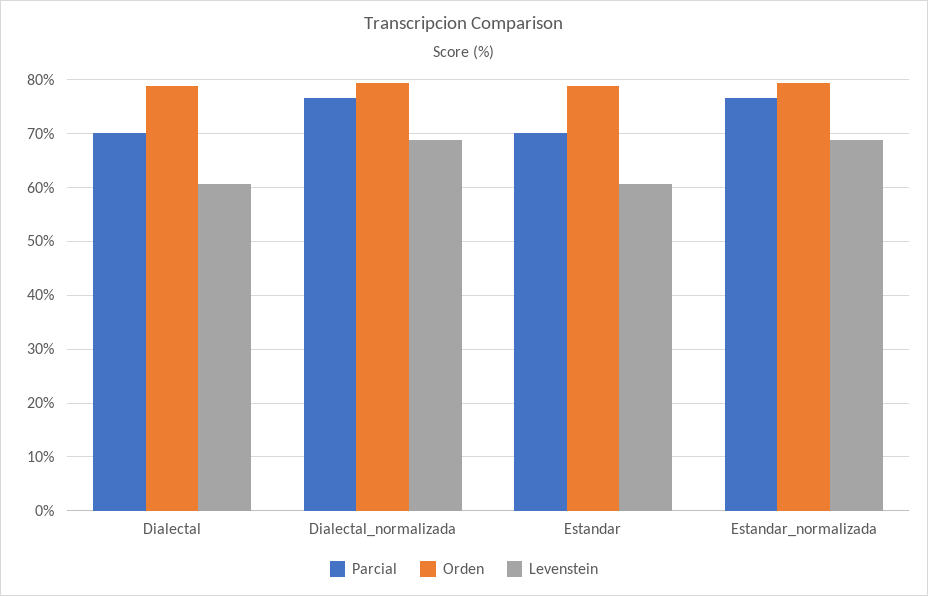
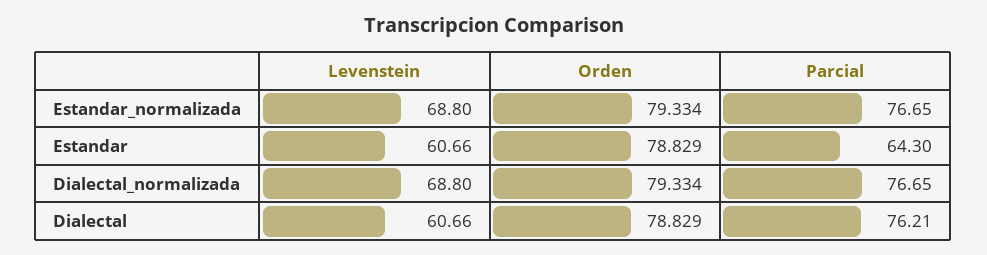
  {
    "Parcial": {
-     "Dialectal": 70,
+     "Dialectal": 76.21,
      "Dialectal_normalizada": 76.65,
-     "Estandar": 70,
+     "Estandar": 64.3,
      "Estandar_normalizada": 76.65
    },
    "Orden": {
      "Dialectal": 78.829,
      "Dialectal_normalizada": 79.334,
      "Estandar": 78.829,
      "Estandar_normalizada": 79.334
    },
    "Levenstein": {
      "Dialectal": 60.66,
      "Dialectal_normalizada": 68.8,
      "Estandar": 60.66,
      "Estandar_normalizada": 68.8
    }
  }

